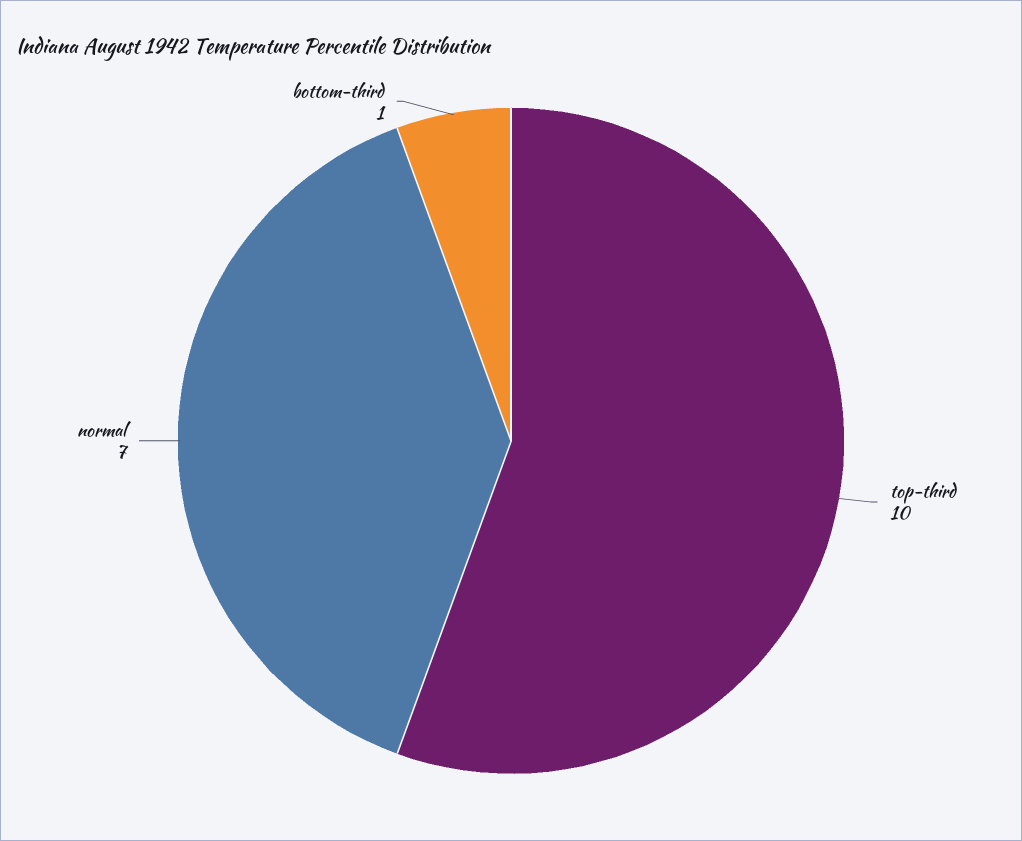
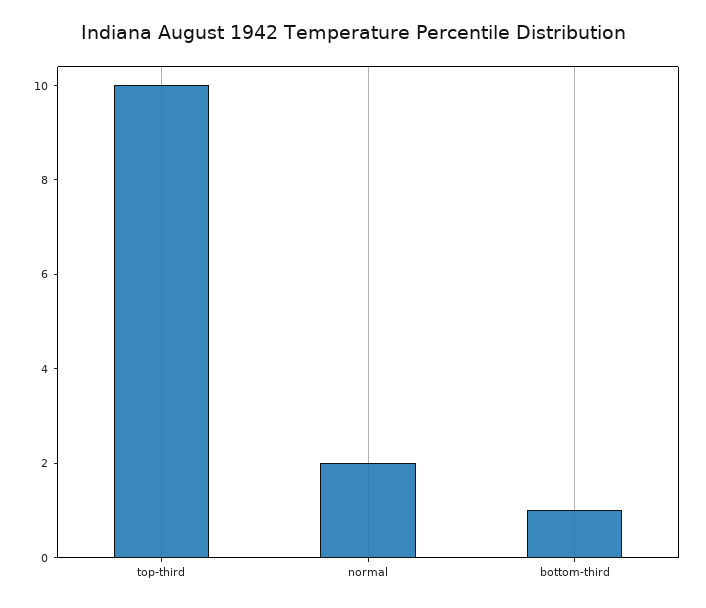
  {
    "top-third": 10,
-   "normal": 7,
+   "normal": 2,
    "bottom-third": 1
  }

